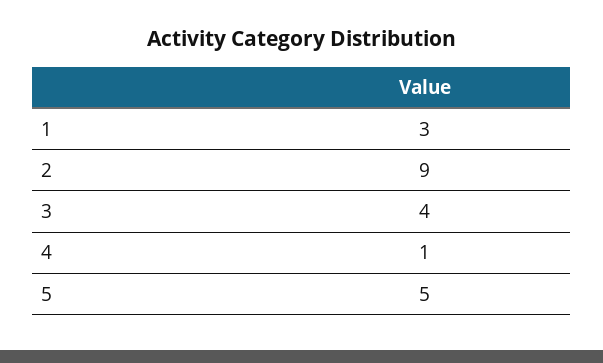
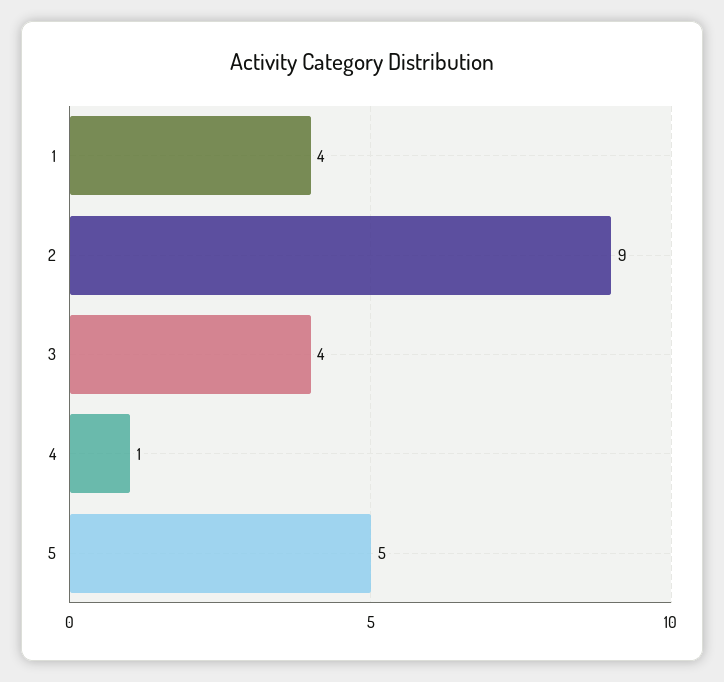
  {
-   "1": 3,
+   "1": 4,
    "2": 9,
    "3": 4,
    "4": 1,
    "5": 5
  }

